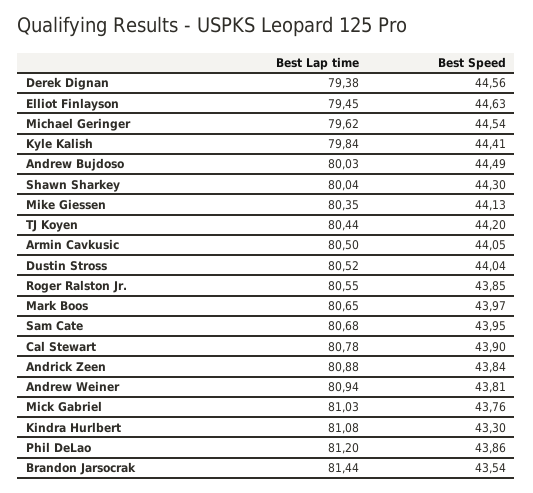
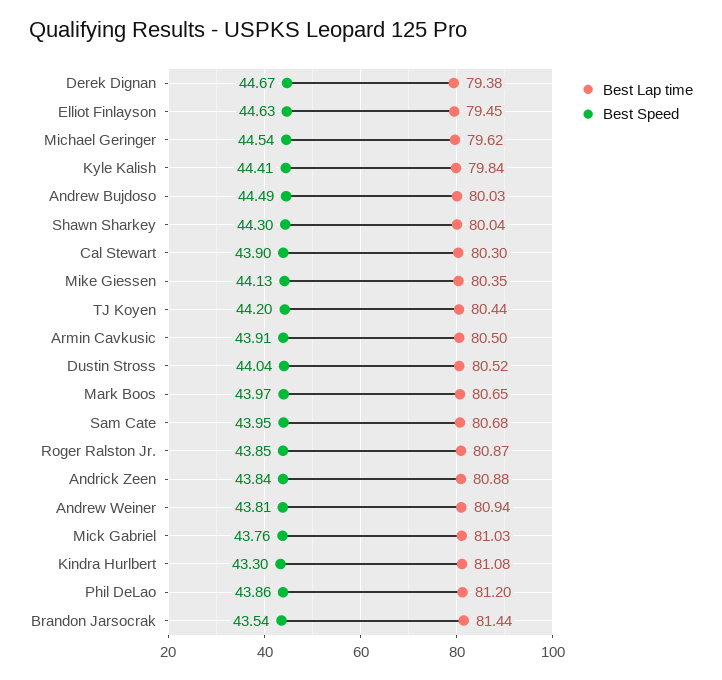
  {
    "Best Lap time": {
      "Derek Dignan": 79.38,
      "Elliot Finlayson": 79.45,
      "Michael Geringer": 79.62,
      "Kyle Kalish": 79.84,
      "Andrew Bujdoso": 80.03,
      "Shawn Sharkey": 80.04,
      "Mike Giessen": 80.35,
      "TJ Koyen": 80.44,
      "Armin Cavkusic": 80.5,
      "Dustin Stross": 80.52,
-     "Roger Ralston Jr.": 80.55,
+     "Roger Ralston Jr.": 80.87,
      "Mark Boos": 80.65,
      "Sam Cate": 80.68,
-     "Cal Stewart": 80.78,
+     "Cal Stewart": 80.3,
      "Andrick Zeen": 80.88,
      "Andrew Weiner": 80.94,
      "Mick Gabriel": 81.03,
      "Kindra Hurlbert": 81.08,
      "Phil DeLao": 81.2,
      "Brandon Jarsocrak": 81.44
    },
    "Best Speed": {
-     "Derek Dignan": 44.56,
+     "Derek Dignan": 44.67,
      "Elliot Finlayson": 44.63,
      "Michael Geringer": 44.54,
      "Kyle Kalish": 44.41,
      "Andrew Bujdoso": 44.49,
      "Shawn Sharkey": 44.3,
      "Mike Giessen": 44.13,
      "TJ Koyen": 44.2,
-     "Armin Cavkusic": 44.05,
+     "Armin Cavkusic": 43.91,
      "Dustin Stross": 44.04,
      "Roger Ralston Jr.": 43.85,
      "Mark Boos": 43.97,
      "Sam Cate": 43.95,
      "Cal Stewart": 43.9,
      "Andrick Zeen": 43.84,
      "Andrew Weiner": 43.81,
      "Mick Gabriel": 43.76,
      "Kindra Hurlbert": 43.3,
      "Phil DeLao": 43.86,
      "Brandon Jarsocrak": 43.54
    }
  }

